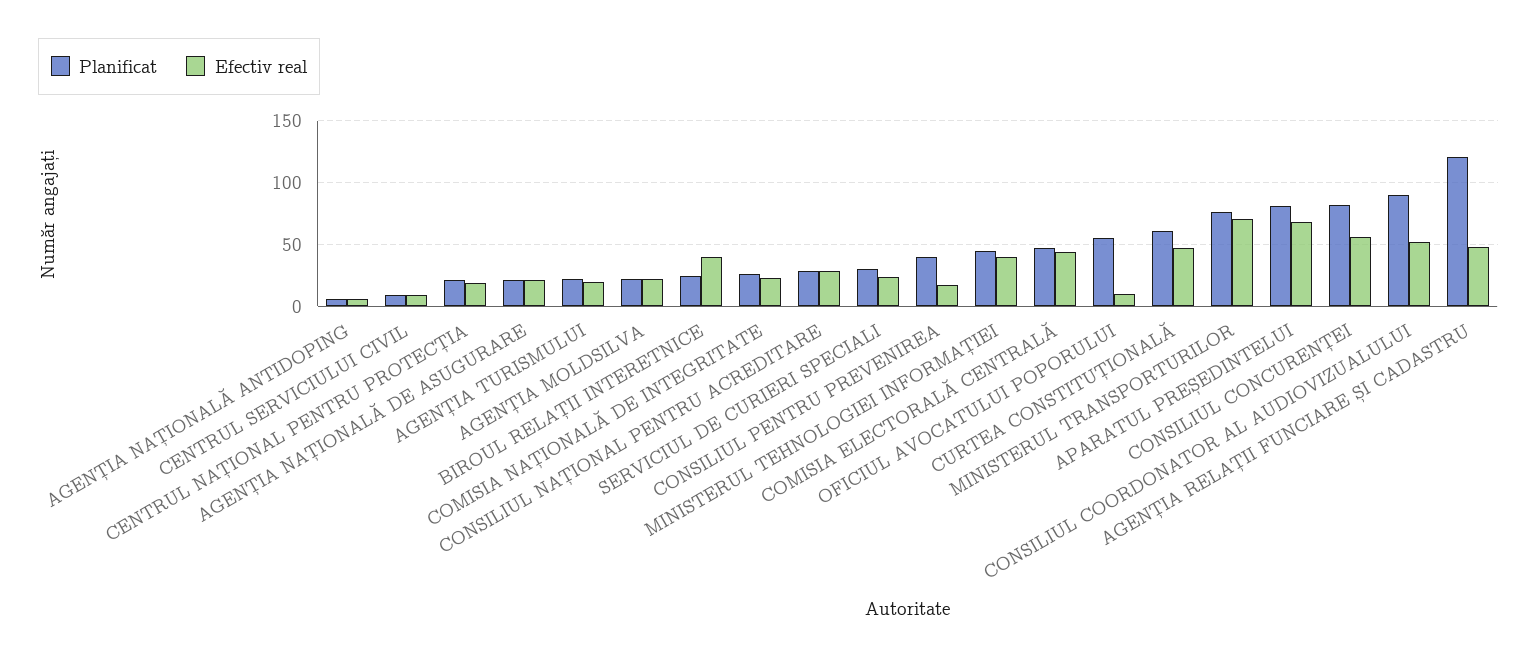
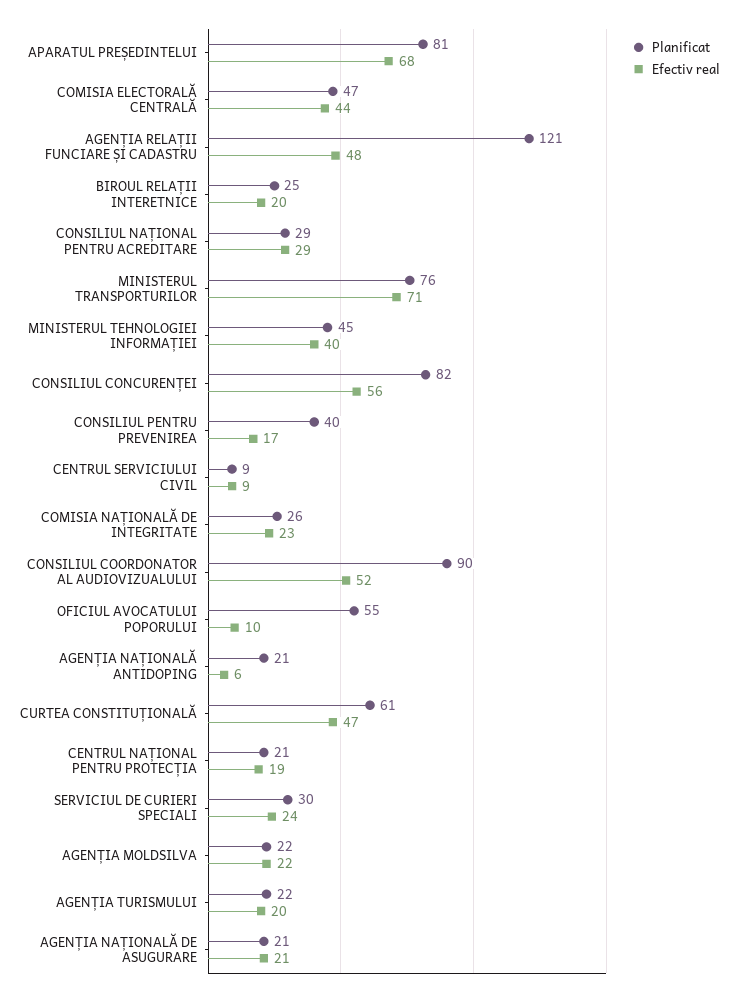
  {
    "Planificat": {
-     "AGENȚIA NAȚIONALĂ ANTIDOPING": 5,
+     "AGENȚIA NAȚIONALĂ ANTIDOPING": 21,
      "CENTRUL SERVICIULUI CIVIL": 9,
      "CENTRUL NAȚIONAL PENTRU PROTECȚIA": 21,
      "AGENȚIA NAȚIONALĂ DE ASUGURARE": 21,
      "AGENȚIA TURISMULUI": 22,
      "AGENȚIA MOLDSILVA": 22,
      "BIROUL RELAȚII INTERETNICE": 25,
      "COMISIA NAȚIONALĂ DE INTEGRITATE": 26,
      "CONSILIUL NAȚIONAL PENTRU ACREDITARE": 29,
      "SERVICIUL DE CURIERI SPECIALI": 30,
      "CONSILIUL PENTRU PREVENIREA": 40,
      "MINISTERUL TEHNOLOGIEI INFORMAȚIEI": 45,
      "COMISIA ELECTORALĂ CENTRALĂ": 47,
      "OFICIUL AVOCATULUI POPORULUI": 55,
      "CURTEA CONSTITUȚIONALĂ": 61,
      "MINISTERUL TRANSPORTURILOR": 76,
      "APARATUL PREȘEDINTELUI": 81,
      "CONSILIUL CONCURENȚEI": 82,
      "CONSILIUL COORDONATOR AL AUDIOVIZUALULUI": 90,
      "AGENȚIA RELAȚII FUNCIARE ȘI CADASTRU": 121
    },
    "Efectiv real": {
      "AGENȚIA NAȚIONALĂ ANTIDOPING": 6,
      "CENTRUL SERVICIULUI CIVIL": 9,
      "CENTRUL NAȚIONAL PENTRU PROTECȚIA": 19,
      "AGENȚIA NAȚIONALĂ DE ASUGURARE": 21,
      "AGENȚIA TURISMULUI": 20,
      "AGENȚIA MOLDSILVA": 22,
-     "BIROUL RELAȚII INTERETNICE": 40,
+     "BIROUL RELAȚII INTERETNICE": 20,
      "COMISIA NAȚIONALĂ DE INTEGRITATE": 23,
      "CONSILIUL NAȚIONAL PENTRU ACREDITARE": 29,
      "SERVICIUL DE CURIERI SPECIALI": 24,
      "CONSILIUL PENTRU PREVENIREA": 17,
      "MINISTERUL TEHNOLOGIEI INFORMAȚIEI": 40,
      "COMISIA ELECTORALĂ CENTRALĂ": 44,
      "OFICIUL AVOCATULUI POPORULUI": 10,
      "CURTEA CONSTITUȚIONALĂ": 47,
      "MINISTERUL TRANSPORTURILOR": 71,
      "APARATUL PREȘEDINTELUI": 68,
      "CONSILIUL CONCURENȚEI": 56,
      "CONSILIUL COORDONATOR AL AUDIOVIZUALULUI": 52,
      "AGENȚIA RELAȚII FUNCIARE ȘI CADASTRU": 48
    }
  }

